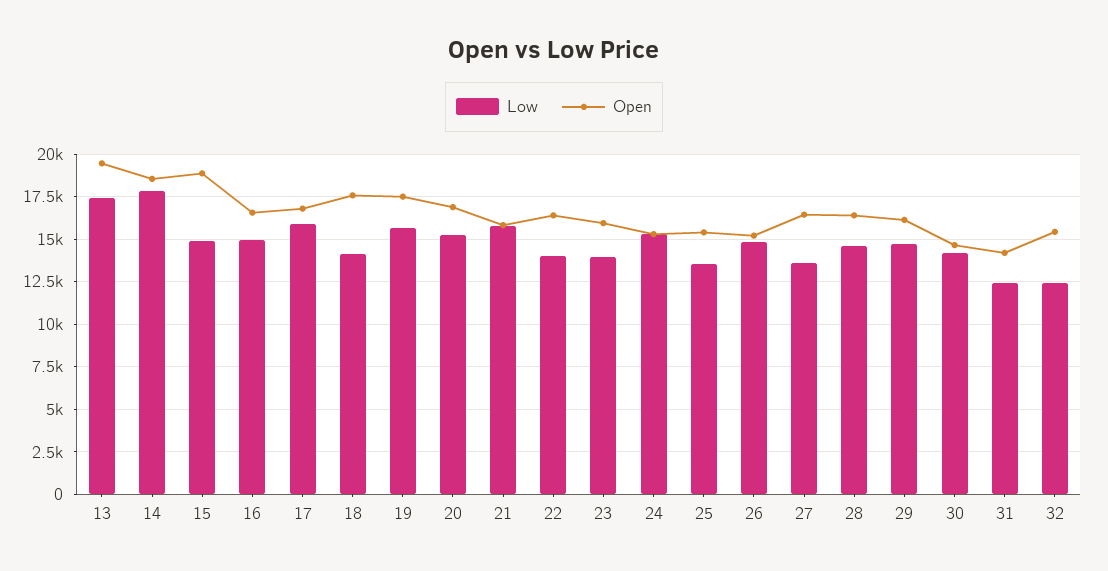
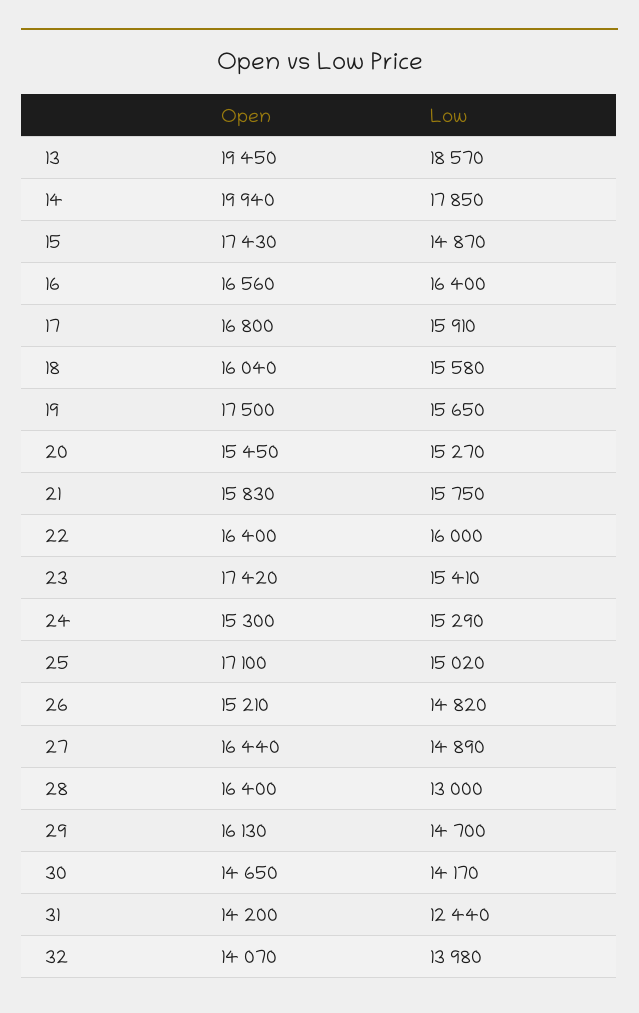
  {
    "Low": {
-     "13": 17500,
+     "13": 18570,
      "14": 17850,
      "15": 14870,
-     "16": 15000,
+     "16": 16400,
      "17": 15910,
-     "18": 14000,
+     "18": 15580,
      "19": 15650,
      "20": 15270,
      "21": 15750,
-     "22": 14000,
+     "22": 16000,
-     "23": 14000,
+     "23": 15410,
      "24": 15290,
-     "25": 13500,
+     "25": 15020,
      "26": 14820,
-     "27": 13500,
+     "27": 14890,
-     "28": 14500,
+     "28": 13000,
      "29": 14700,
      "30": 14170,
      "31": 12440,
-     "32": 12500
+     "32": 13980
    },
    "Open": {
      "13": 19450,
-     "14": 18500,
+     "14": 19940,
-     "15": 19000,
+     "15": 17430,
      "16": 16560,
      "17": 16800,
-     "18": 17500,
+     "18": 16040,
      "19": 17500,
-     "20": 17000,
+     "20": 15450,
      "21": 15830,
      "22": 16400,
-     "23": 16000,
+     "23": 17420,
      "24": 15300,
-     "25": 15500,
+     "25": 17100,
      "26": 15210,
      "27": 16440,
      "28": 16400,
      "29": 16130,
      "30": 14650,
      "31": 14200,
-     "32": 15500
+     "32": 14070
    }
  }

